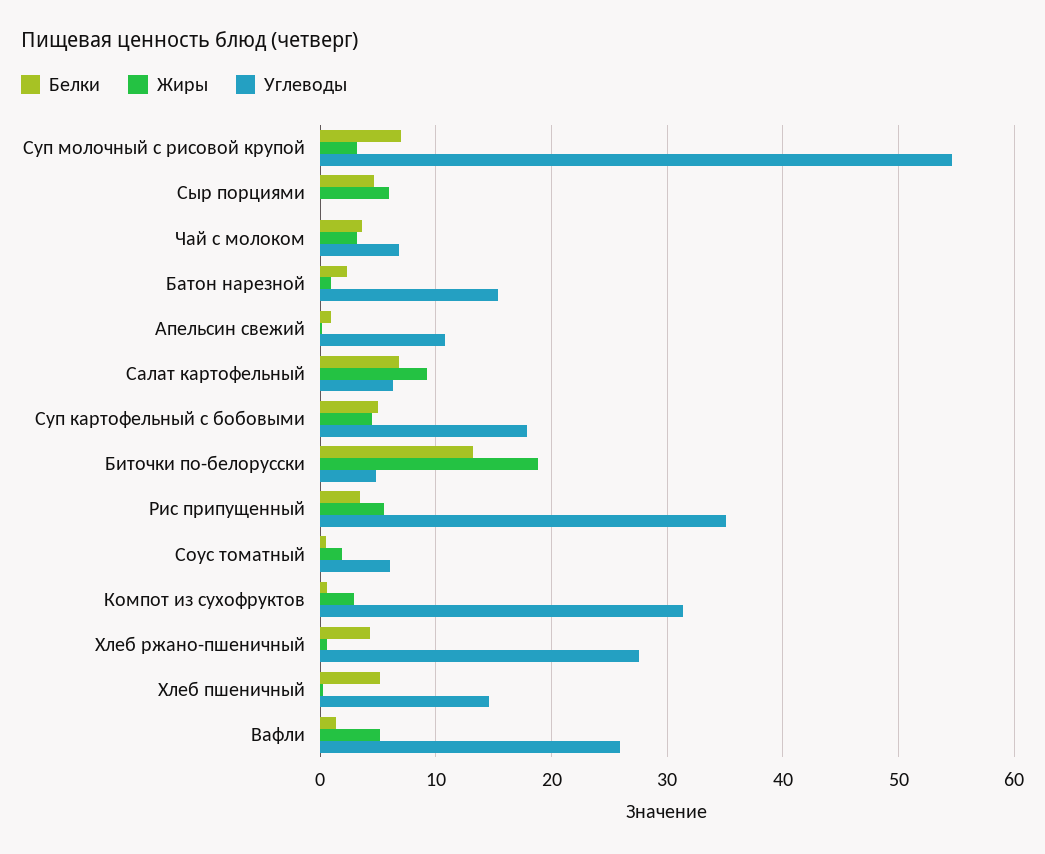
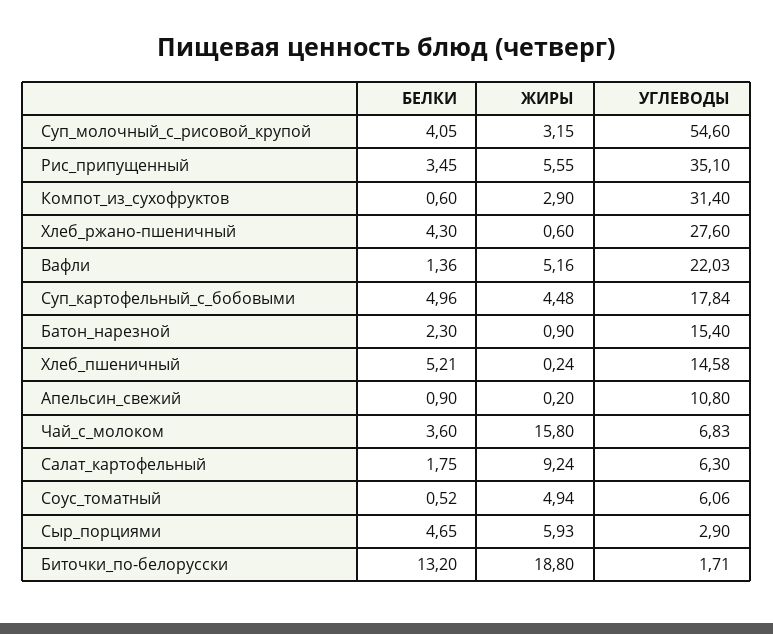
  {
    "Белки": {
-     "Суп молочный с рисовой крупой": 7,
+     "Суп молочный с рисовой крупой": 4.05,
      "Сыр порциями": 4.65,
      "Чай с молоком": 3.6,
      "Батон нарезной": 2.3,
      "Апельсин свежий": 0.9,
-     "Салат картофельный": 7,
+     "Салат картофельный": 1.75,
      "Суп картофельный с бобовыми": 4.96,
      "Биточки по-белорусски": 13.2,
      "Рис припущенный": 3.45,
      "Соус томатный": 0.52,
      "Компот из сухофруктов": 0.6,
      "Хлеб ржано-пшеничный": 4.3,
      "Хлеб пшеничный": 5.21,
      "Вафли": 1.36
    },
    "Жиры": {
      "Суп молочный с рисовой крупой": 3.15,
      "Сыр порциями": 5.93,
-     "Чай с молоком": 3,
+     "Чай с молоком": 15.8,
      "Батон нарезной": 0.9,
      "Апельсин свежий": 0.2,
      "Салат картофельный": 9.24,
      "Суп картофельный с бобовыми": 4.48,
      "Биточки по-белорусски": 18.8,
      "Рис припущенный": 5.55,
-     "Соус томатный": 2,
+     "Соус томатный": 4.94,
      "Компот из сухофруктов": 2.9,
      "Хлеб ржано-пшеничный": 0.6,
      "Хлеб пшеничный": 0.24,
      "Вафли": 5.16
    },
    "Углеводы": {
      "Суп молочный с рисовой крупой": 54.6,
-     "Сыр порциями": 0,
+     "Сыр порциями": 2.9,
      "Чай с молоком": 6.83,
      "Батон нарезной": 15.4,
      "Апельсин свежий": 10.8,
      "Салат картофельный": 6.3,
      "Суп картофельный с бобовыми": 17.84,
-     "Биточки по-белорусски": 5,
+     "Биточки по-белорусски": 1.71,
      "Рис припущенный": 35.1,
      "Соус томатный": 6.06,
      "Компот из сухофруктов": 31.4,
      "Хлеб ржано-пшеничный": 27.6,
      "Хлеб пшеничный": 14.58,
-     "Вафли": 26
+     "Вафли": 22.03
    }
  }

